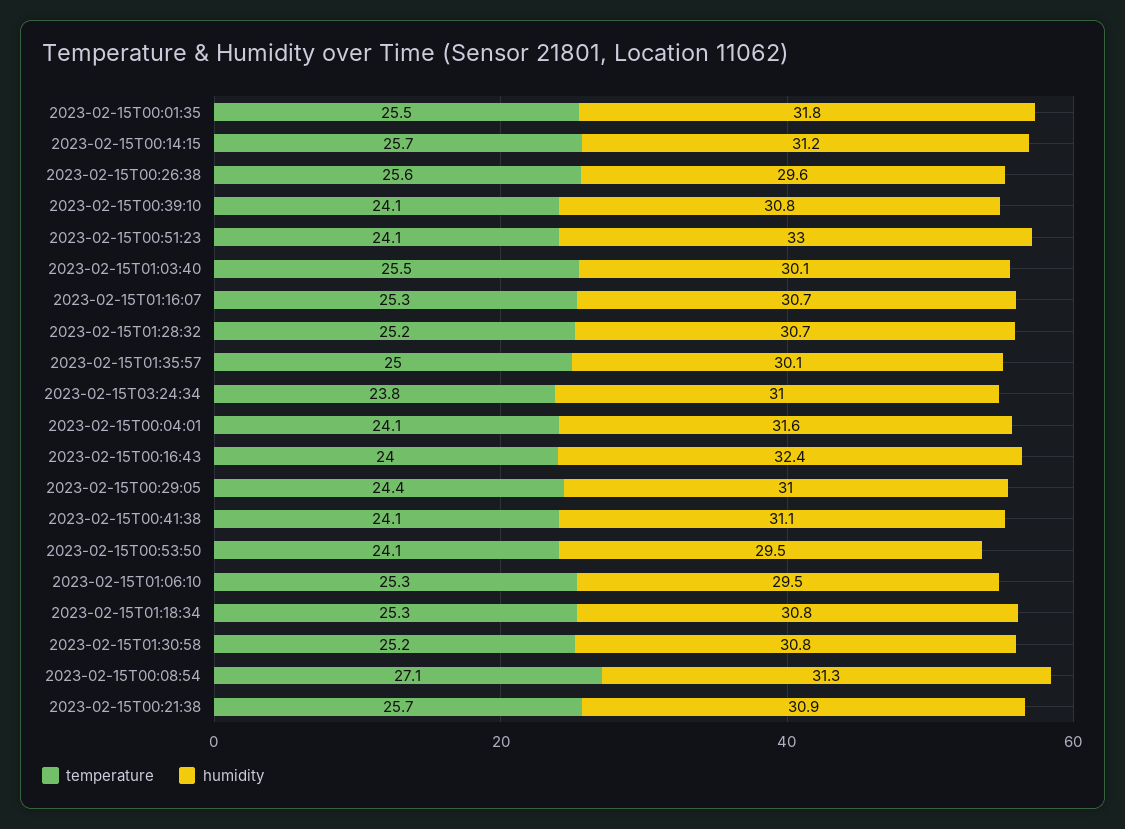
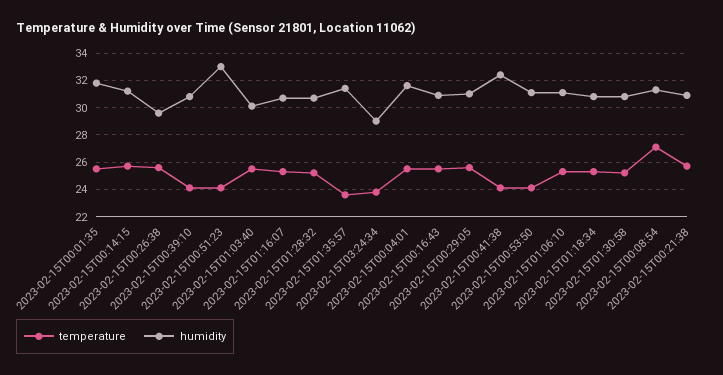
  {
    "temperature": {
      "2023-02-15T00:01:35": 25.5,
      "2023-02-15T00:14:15": 25.7,
      "2023-02-15T00:26:38": 25.6,
      "2023-02-15T00:39:10": 24.1,
      "2023-02-15T00:51:23": 24.1,
      "2023-02-15T01:03:40": 25.5,
      "2023-02-15T01:16:07": 25.3,
      "2023-02-15T01:28:32": 25.2,
-     "2023-02-15T01:35:57": 25,
+     "2023-02-15T01:35:57": 23.5,
      "2023-02-15T03:24:34": 23.8,
-     "2023-02-15T00:04:01": 24.1,
+     "2023-02-15T00:04:01": 25.5,
-     "2023-02-15T00:16:43": 24,
+     "2023-02-15T00:16:43": 25.5,
-     "2023-02-15T00:29:05": 24.4,
+     "2023-02-15T00:29:05": 25.5,
      "2023-02-15T00:41:38": 24.1,
      "2023-02-15T00:53:50": 24.1,
      "2023-02-15T01:06:10": 25.3,
      "2023-02-15T01:18:34": 25.3,
      "2023-02-15T01:30:58": 25.2,
      "2023-02-15T00:08:54": 27.1,
      "2023-02-15T00:21:38": 25.7
    },
    "humidity": {
      "2023-02-15T00:01:35": 31.8,
      "2023-02-15T00:14:15": 31.2,
      "2023-02-15T00:26:38": 29.6,
      "2023-02-15T00:39:10": 30.8,
      "2023-02-15T00:51:23": 33,
      "2023-02-15T01:03:40": 30.1,
      "2023-02-15T01:16:07": 30.7,
      "2023-02-15T01:28:32": 30.7,
-     "2023-02-15T01:35:57": 30.1,
+     "2023-02-15T01:35:57": 31.5,
-     "2023-02-15T03:24:34": 31,
+     "2023-02-15T03:24:34": 29,
      "2023-02-15T00:04:01": 31.6,
-     "2023-02-15T00:16:43": 32.4,
+     "2023-02-15T00:16:43": 31,
      "2023-02-15T00:29:05": 31,
-     "2023-02-15T00:41:38": 31.1,
+     "2023-02-15T00:41:38": 32.5,
-     "2023-02-15T00:53:50": 29.5,
+     "2023-02-15T00:53:50": 31,
-     "2023-02-15T01:06:10": 29.5,
+     "2023-02-15T01:06:10": 31,
      "2023-02-15T01:18:34": 30.8,
      "2023-02-15T01:30:58": 30.8,
      "2023-02-15T00:08:54": 31.3,
      "2023-02-15T00:21:38": 30.9
    }
  }

